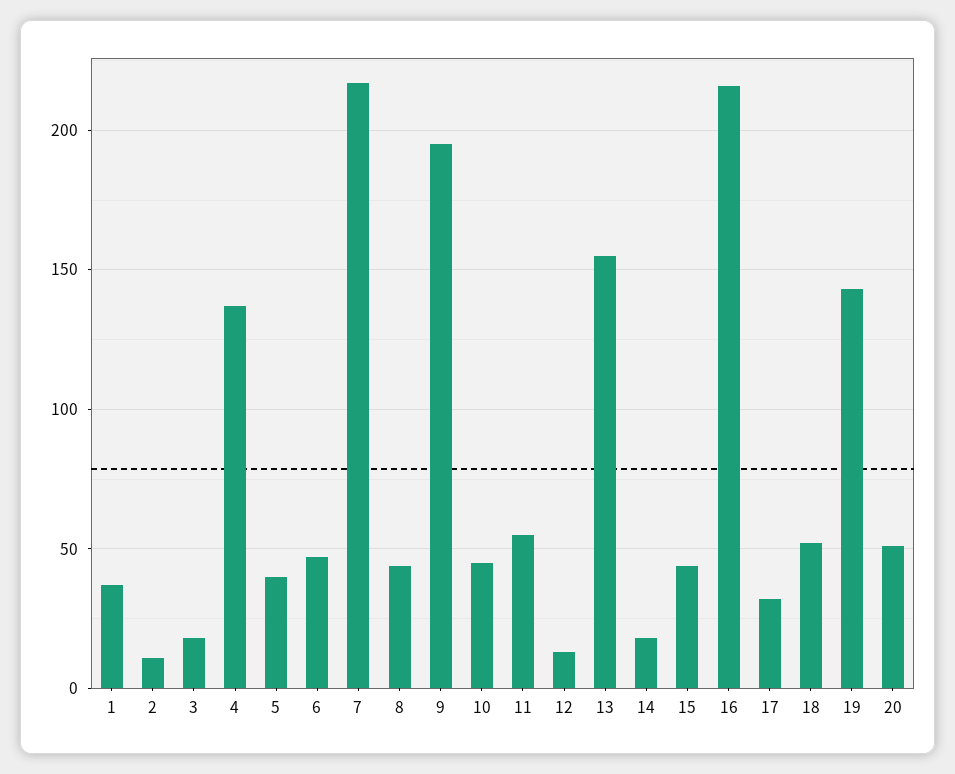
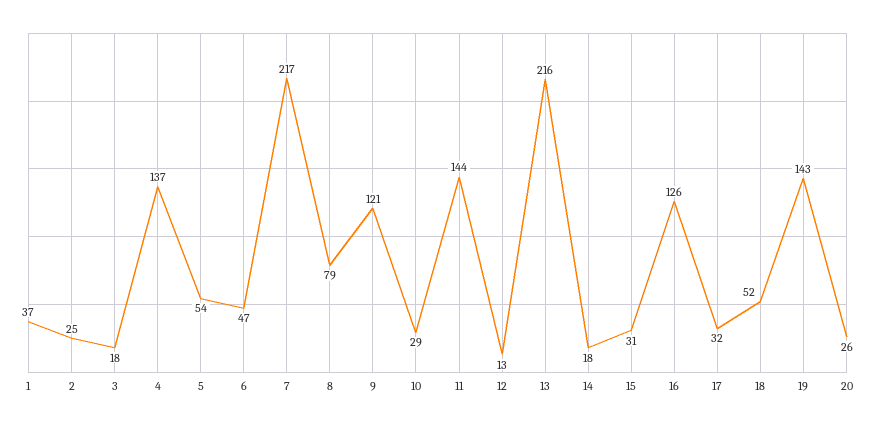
  {
    "1": 37,
-   "2": 10,
+   "2": 25,
    "3": 18,
    "4": 137,
-   "5": 40,
+   "5": 54,
    "6": 47,
    "7": 217,
-   "8": 45,
+   "8": 79,
-   "9": 195,
+   "9": 121,
-   "10": 45,
+   "10": 29,
-   "11": 55,
+   "11": 144,
    "12": 13,
-   "13": 155,
+   "13": 216,
    "14": 18,
-   "15": 45,
+   "15": 31,
-   "16": 215,
+   "16": 126,
    "17": 32,
    "18": 52,
    "19": 143,
-   "20": 50
+   "20": 26
  }

